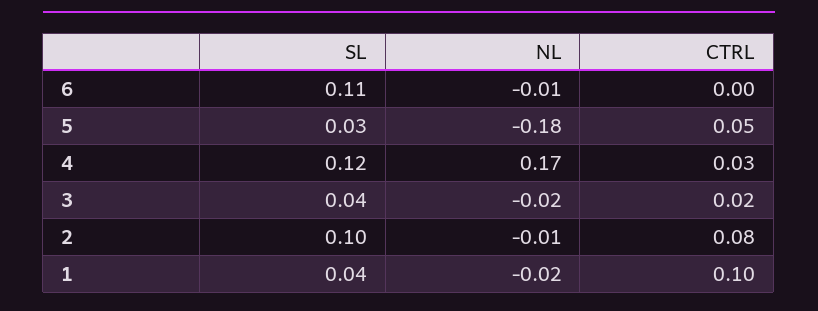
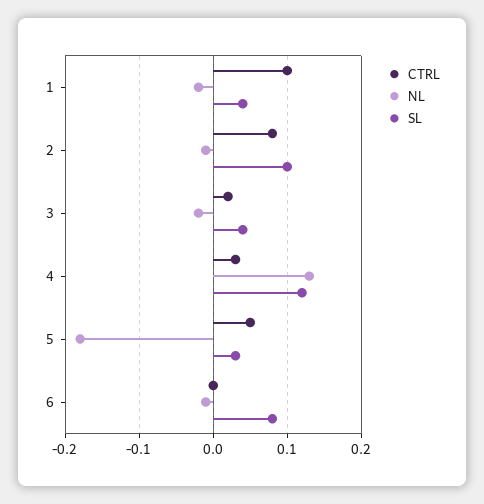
  {
    "SL": {
-     "6": 0.11,
+     "6": 0.08,
      "5": 0.03,
      "4": 0.12,
      "3": 0.04,
      "2": 0.1,
      "1": 0.04
    },
    "NL": {
      "6": -0.01,
      "5": -0.18,
-     "4": 0.17,
+     "4": 0.13,
      "3": -0.02,
      "2": -0.01,
      "1": -0.02
    },
    "CTRL": {
      "6": 0,
      "5": 0.05,
      "4": 0.03,
      "3": 0.02,
      "2": 0.08,
      "1": 0.1
    }
  }

